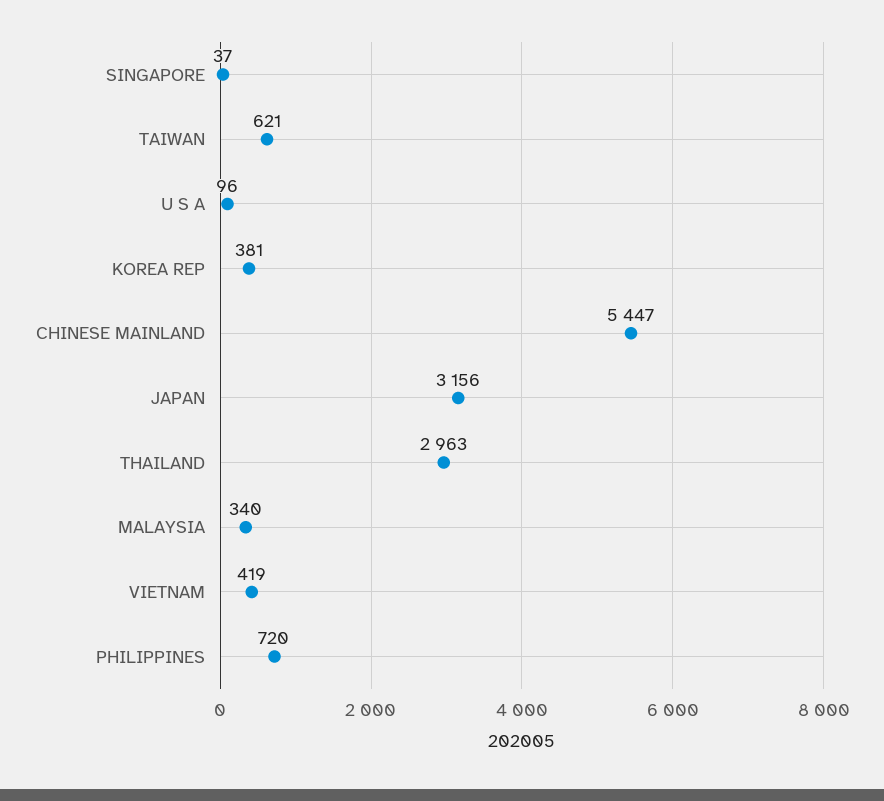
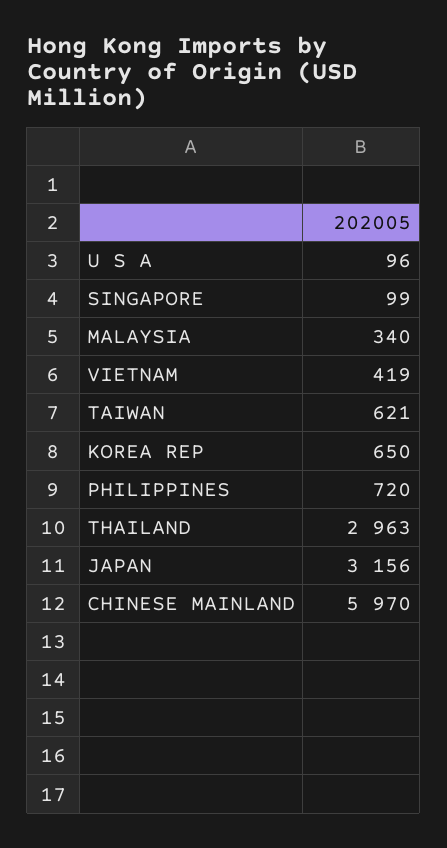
  {
-   "SINGAPORE": 37,
+   "SINGAPORE": 99,
    "TAIWAN": 621,
    "U S A": 96,
-   "KOREA REP": 381,
+   "KOREA REP": 650,
-   "CHINESE MAINLAND": 5447,
+   "CHINESE MAINLAND": 5970,
    "JAPAN": 3156,
    "THAILAND": 2963,
    "MALAYSIA": 340,
    "VIETNAM": 419,
    "PHILIPPINES": 720
  }

